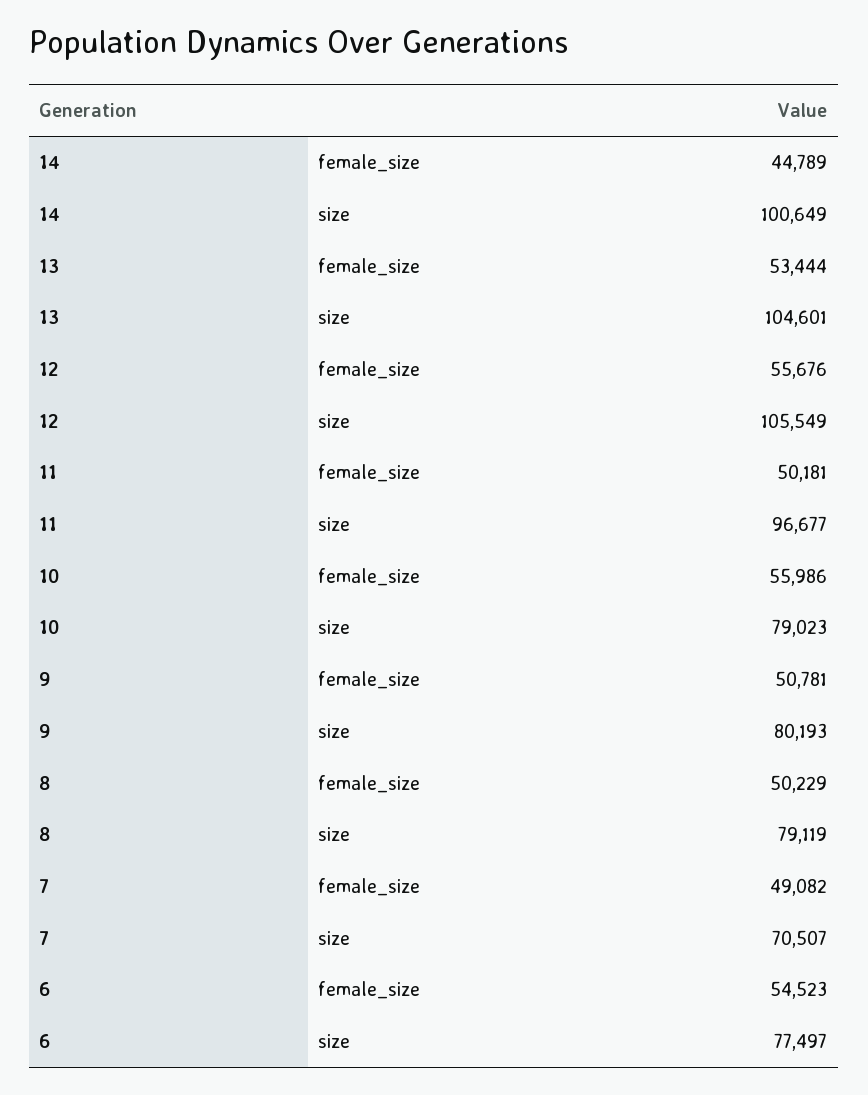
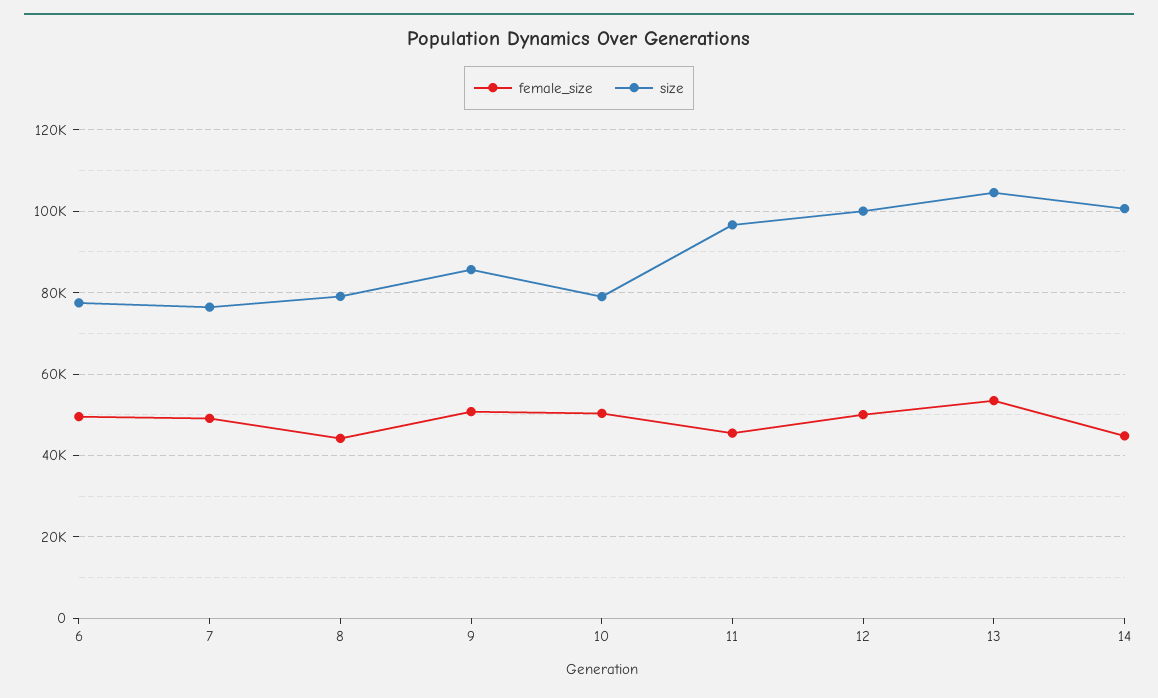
  {
    "female_size": {
      "14": 44789,
      "13": 53444,
-     "12": 55676,
+     "12": 50000,
-     "11": 50181,
+     "11": 46000,
-     "10": 55986,
+     "10": 50000,
      "9": 50781,
-     "8": 50229,
+     "8": 44000,
      "7": 49082,
-     "6": 54523
+     "6": 50000
    },
    "size": {
      "14": 100649,
      "13": 104601,
-     "12": 105549,
+     "12": 100000,
      "11": 96677,
      "10": 79023,
-     "9": 80193,
+     "9": 86000,
      "8": 79119,
-     "7": 70507,
+     "7": 76000,
      "6": 77497
    }
  }

